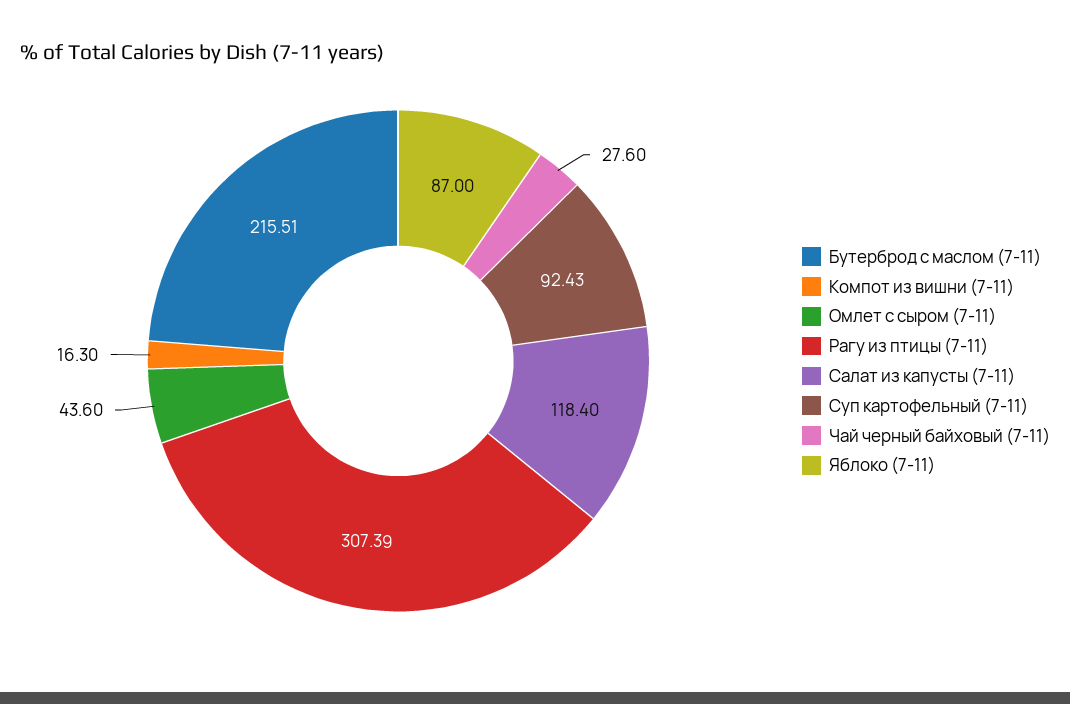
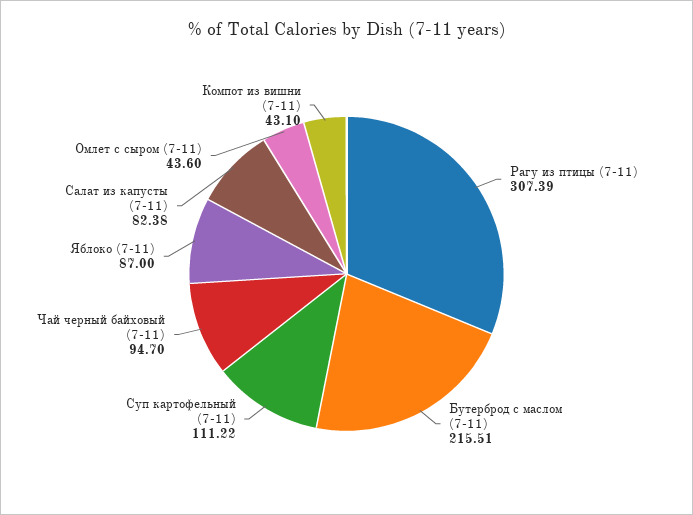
  {
    "Бутерброд с маслом (7-11)": 215.51,
-   "Компот из вишни (7-11)": 16.3,
+   "Компот из вишни (7-11)": 43.1,
    "Омлет с сыром (7-11)": 43.6,
    "Рагу из птицы (7-11)": 307.39,
-   "Салат из капусты (7-11)": 118.4,
+   "Салат из капусты (7-11)": 82.38,
-   "Суп картофельный (7-11)": 92.43,
+   "Суп картофельный (7-11)": 111.22,
-   "Чай черный байховый (7-11)": 27.6,
+   "Чай черный байховый (7-11)": 94.7,
    "Яблоко (7-11)": 87
  }

